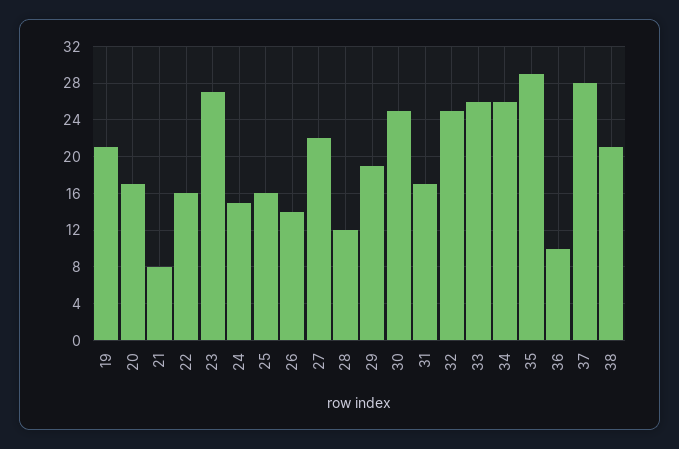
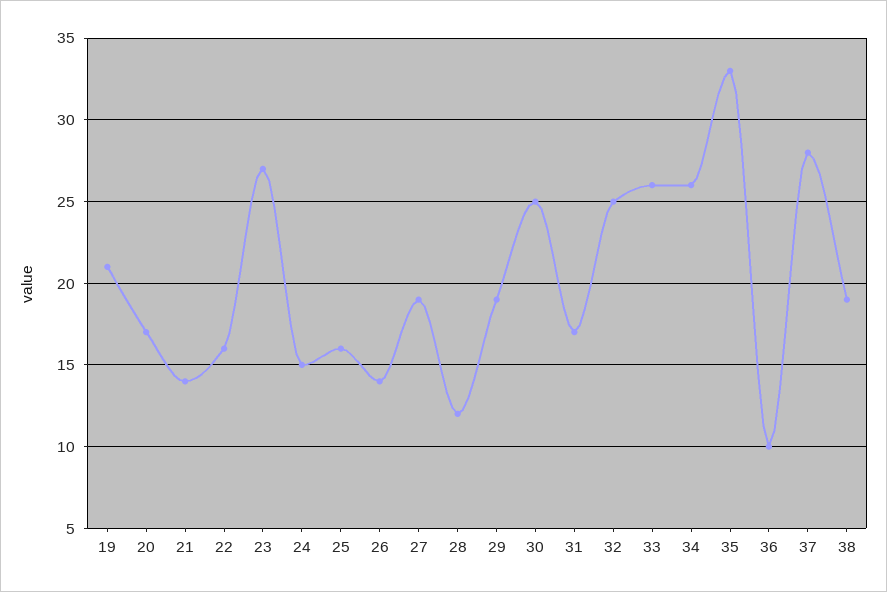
  {
    "19": 21,
    "20": 17,
-   "21": 8,
+   "21": 14,
    "22": 16,
    "23": 27,
    "24": 15,
    "25": 16,
    "26": 14,
-   "27": 22,
+   "27": 19,
    "28": 12,
    "29": 19,
    "30": 25,
    "31": 17,
    "32": 25,
    "33": 26,
    "34": 26,
-   "35": 29,
+   "35": 33,
    "36": 10,
    "37": 28,
-   "38": 21
+   "38": 19
  }

